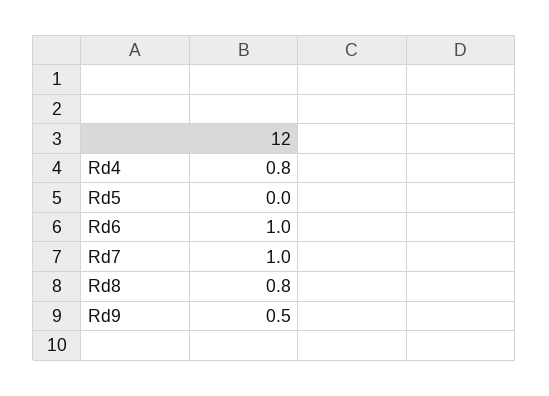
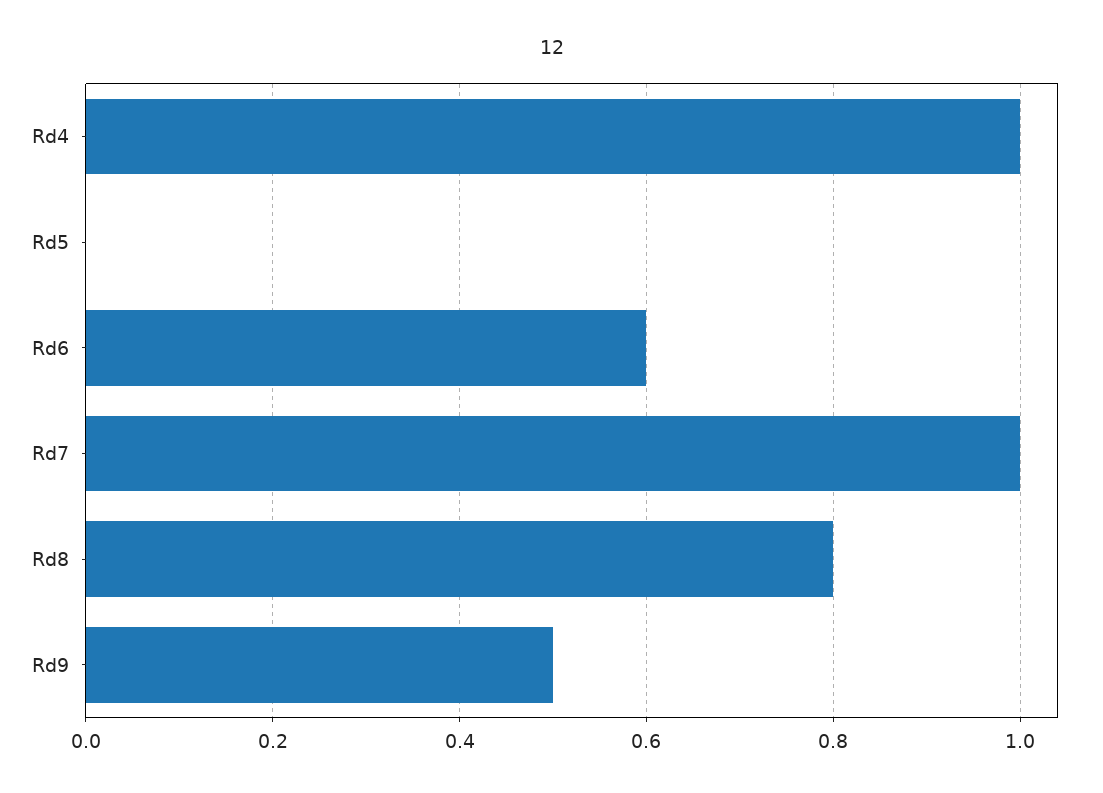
  {
-   "Rd4": 0.8,
+   "Rd4": 1,
    "Rd5": 0,
-   "Rd6": 1,
+   "Rd6": 0.6,
    "Rd7": 1,
    "Rd8": 0.8,
    "Rd9": 0.5
  }

